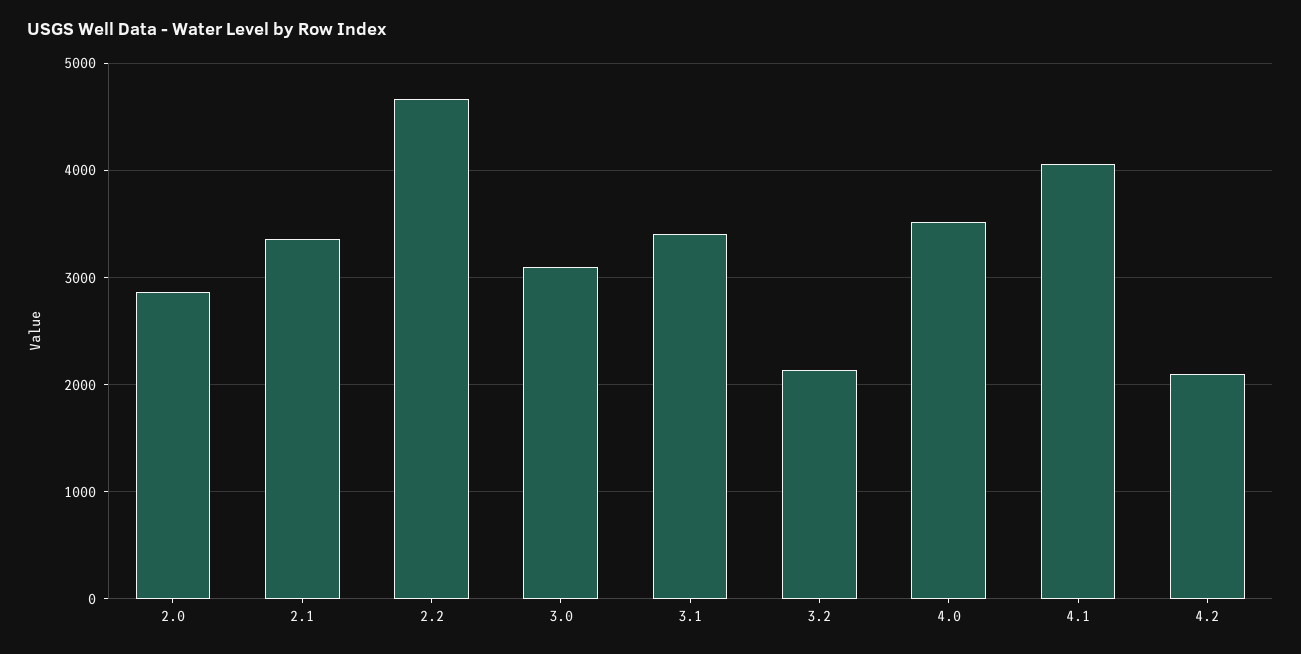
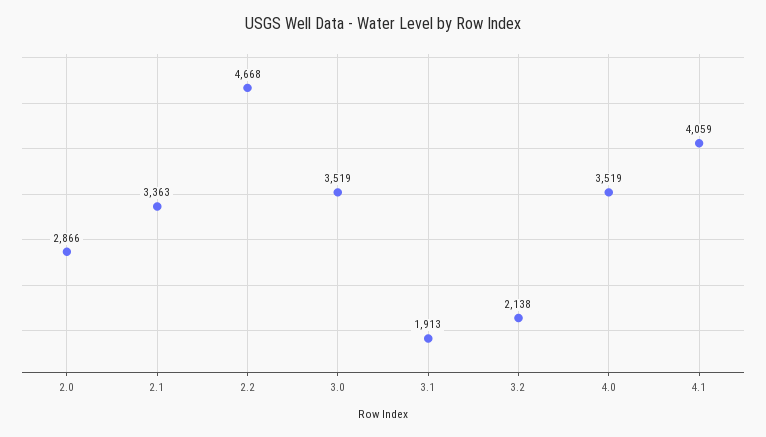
  {
    "2.0": 2866,
    "2.1": 3363,
    "2.2": 4668,
-   "3.0": 3100,
+   "3.0": 3519,
-   "3.1": 3400,
+   "3.1": 1913,
    "3.2": 2138,
    "4.0": 3519,
-   "4.1": 4059,
+   "4.1": 4059
-   "4.2": 2100
  }

